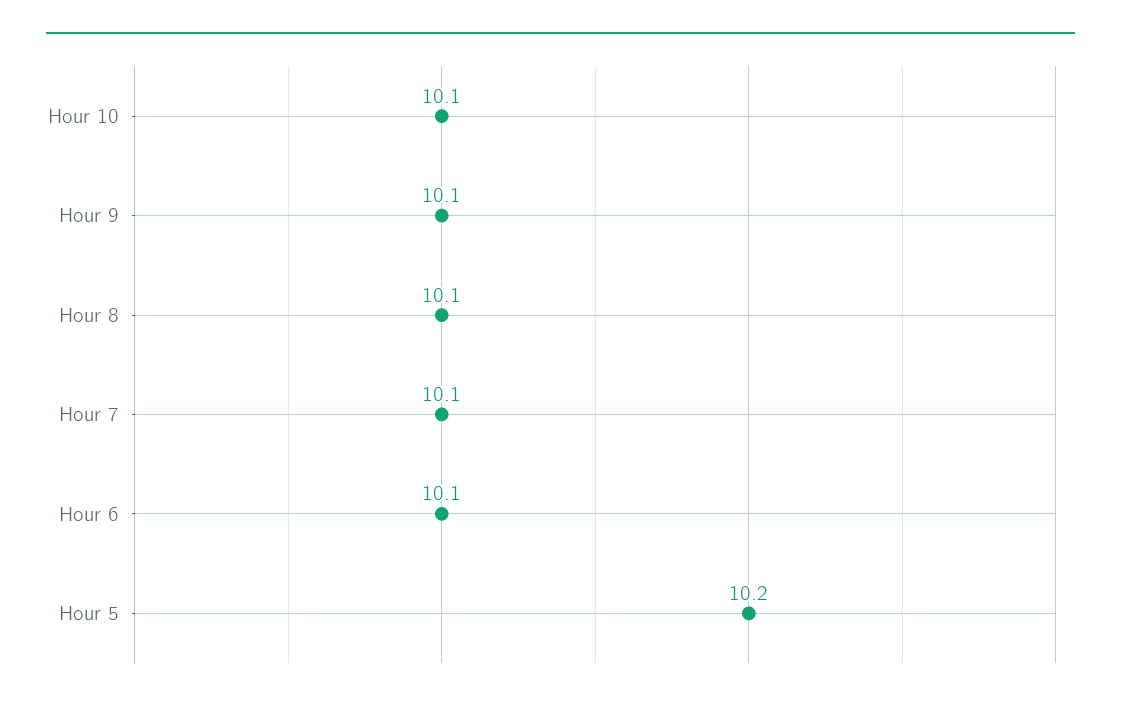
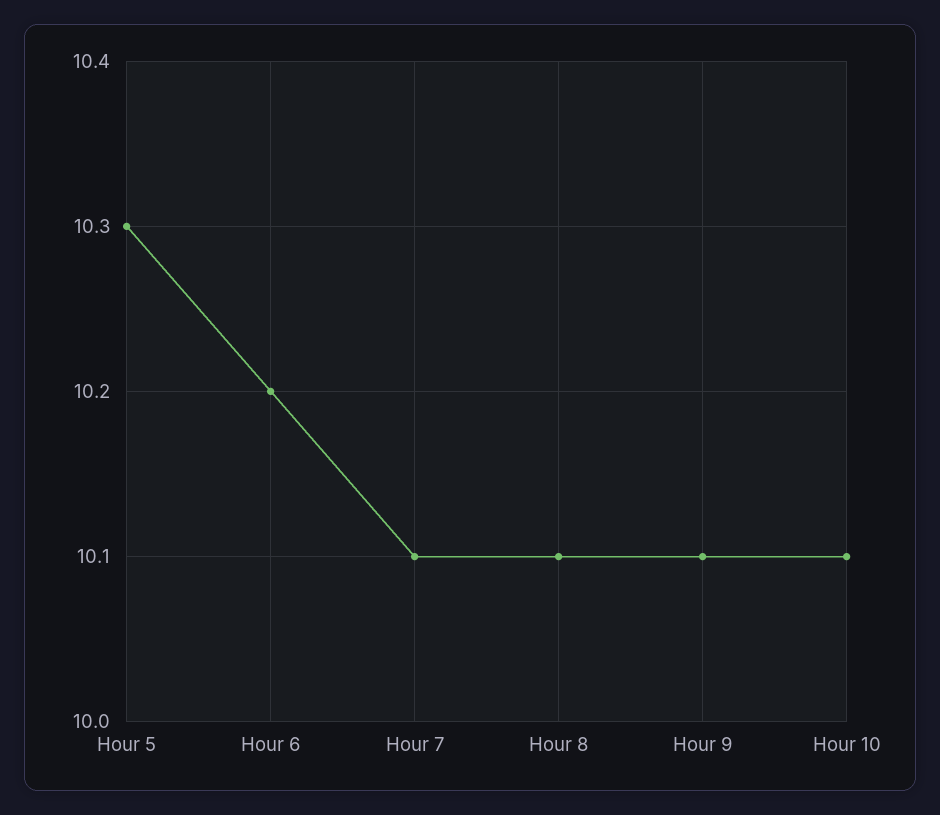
  {
    "Hour 10": 10.1,
    "Hour 9": 10.1,
    "Hour 8": 10.1,
    "Hour 7": 10.1,
-   "Hour 6": 10.1,
+   "Hour 6": 10.2,
-   "Hour 5": 10.2
+   "Hour 5": 10.3
  }

